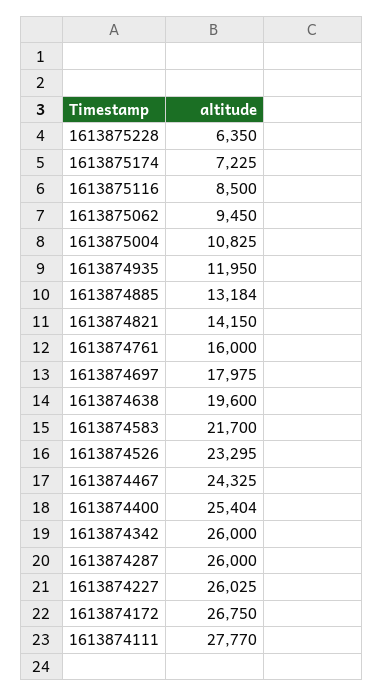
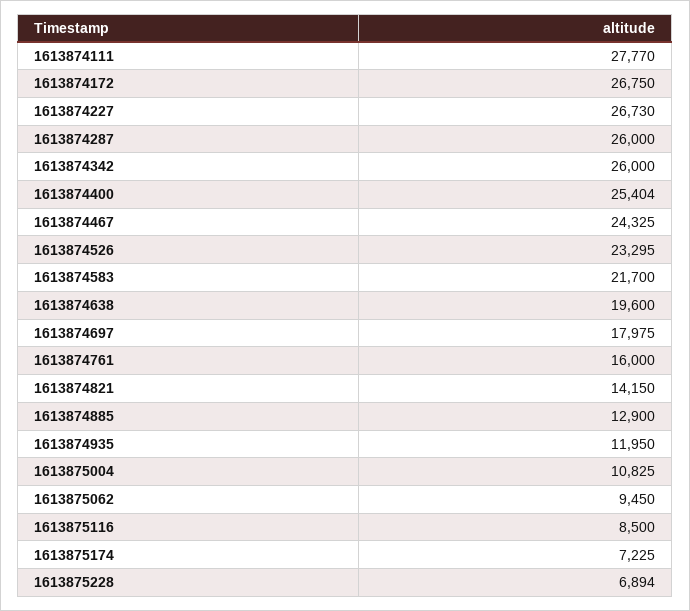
  {
-   "1613875228": 6350,
+   "1613875228": 6894,
    "1613875174": 7225,
    "1613875116": 8500,
    "1613875062": 9450,
    "1613875004": 10825,
    "1613874935": 11950,
-   "1613874885": 13184,
+   "1613874885": 12900,
    "1613874821": 14150,
    "1613874761": 16000,
    "1613874697": 17975,
    "1613874638": 19600,
    "1613874583": 21700,
    "1613874526": 23295,
    "1613874467": 24325,
    "1613874400": 25404,
    "1613874342": 26000,
    "1613874287": 26000,
-   "1613874227": 26025,
+   "1613874227": 26730,
    "1613874172": 26750,
    "1613874111": 27770
  }

